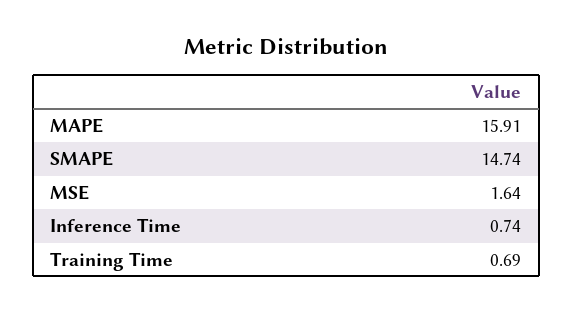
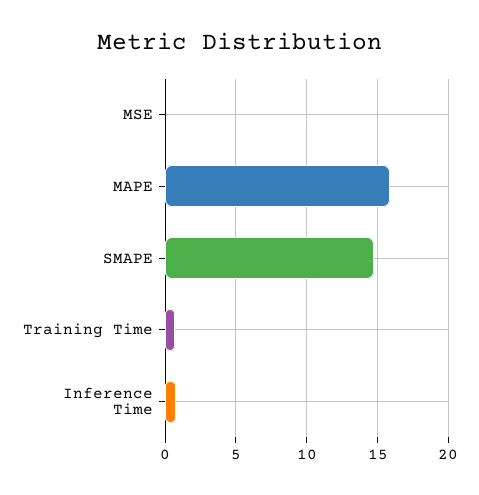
  {
    "MAPE": 15.91,
    "SMAPE": 14.74,
-   "MSE": 1.64,
+   "MSE": 0,
    "Inference Time": 0.74,
    "Training Time": 0.69
  }

